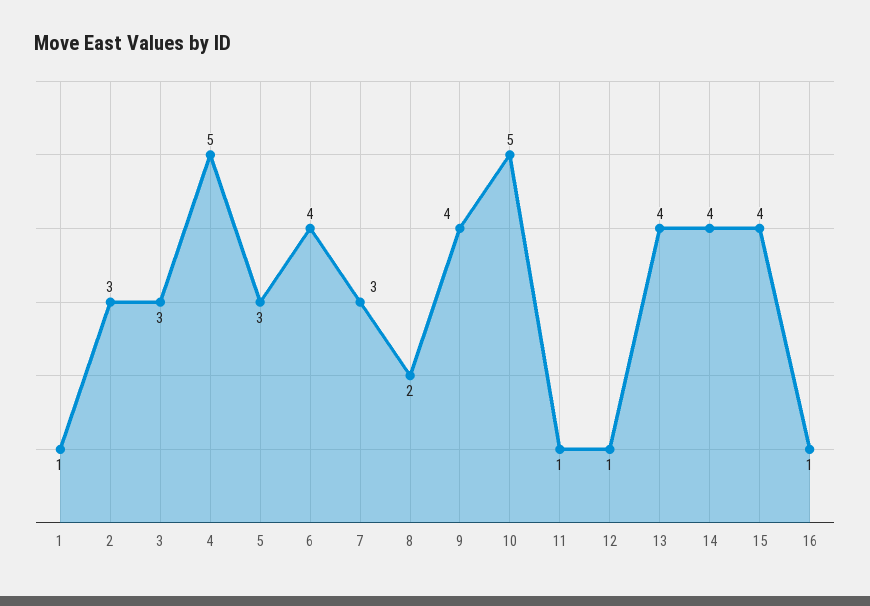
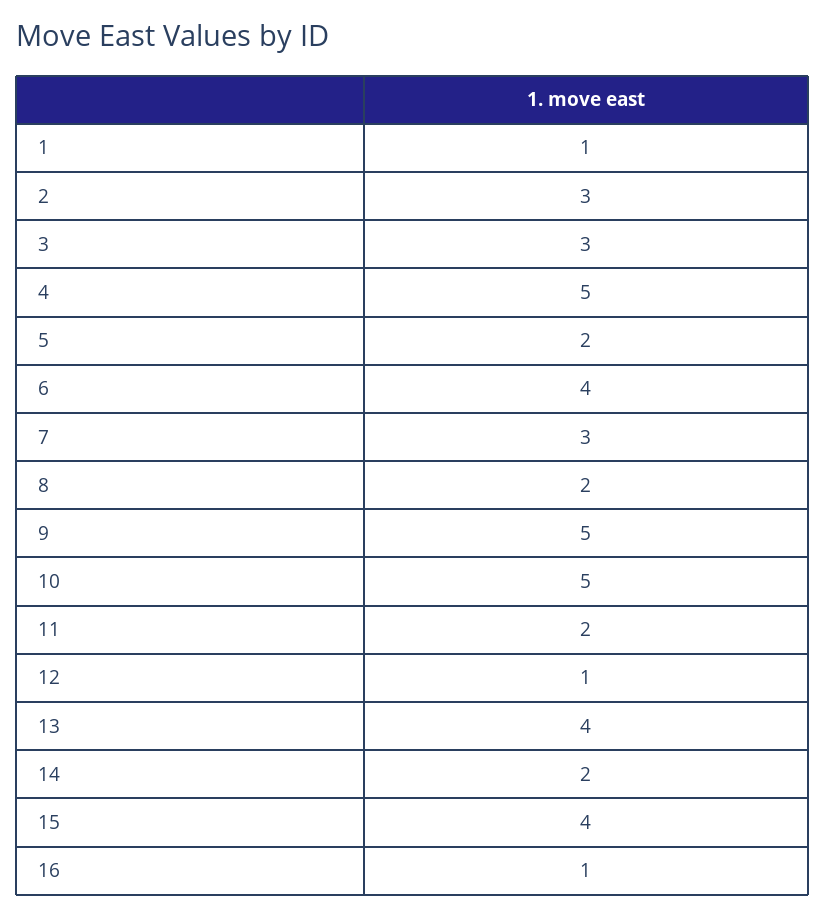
  {
    "1": 1,
    "2": 3,
    "3": 3,
    "4": 5,
-   "5": 3,
+   "5": 2,
    "6": 4,
    "7": 3,
    "8": 2,
-   "9": 4,
+   "9": 5,
    "10": 5,
-   "11": 1,
+   "11": 2,
    "12": 1,
    "13": 4,
-   "14": 4,
+   "14": 2,
    "15": 4,
    "16": 1
  }

